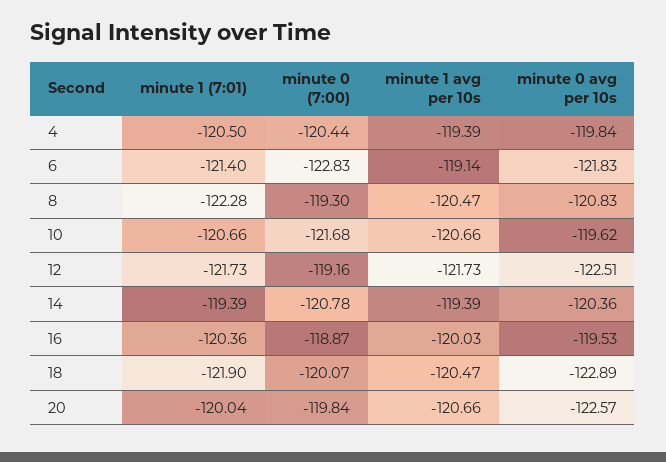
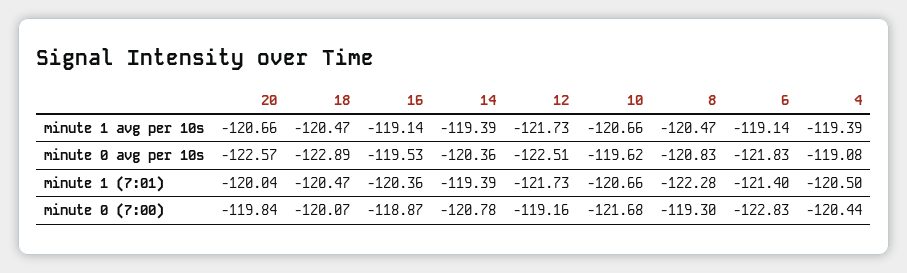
  {
    "minute 1 (7:01)": {
      "4": -120.5,
      "6": -121.4,
      "8": -122.28,
      "10": -120.66,
      "12": -121.73,
      "14": -119.39,
      "16": -120.36,
-     "18": -121.9,
+     "18": -120.47,
      "20": -120.04
    },
    "minute 0 (7:00)": {
      "4": -120.44,
      "6": -122.83,
      "8": -119.3,
      "10": -121.68,
      "12": -119.16,
      "14": -120.78,
      "16": -118.87,
      "18": -120.07,
      "20": -119.84
    },
    "minute 1 avg per 10s": {
      "4": -119.39,
      "6": -119.14,
      "8": -120.47,
      "10": -120.66,
      "12": -121.73,
      "14": -119.39,
-     "16": -120.03,
+     "16": -119.14,
      "18": -120.47,
      "20": -120.66
    },
    "minute 0 avg per 10s": {
-     "4": -119.84,
+     "4": -119.08,
      "6": -121.83,
      "8": -120.83,
      "10": -119.62,
      "12": -122.51,
      "14": -120.36,
      "16": -119.53,
      "18": -122.89,
      "20": -122.57
    }
  }

